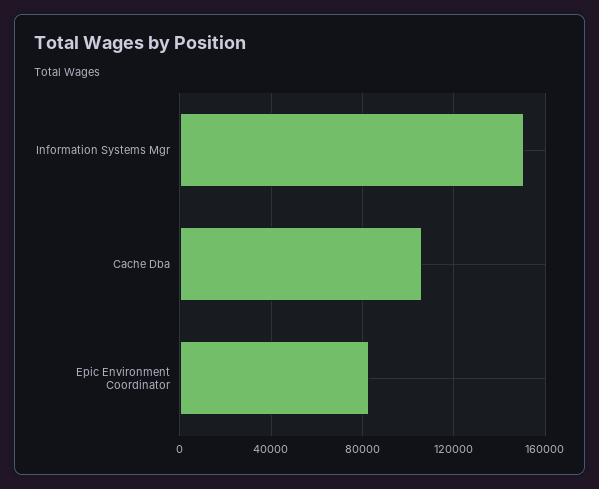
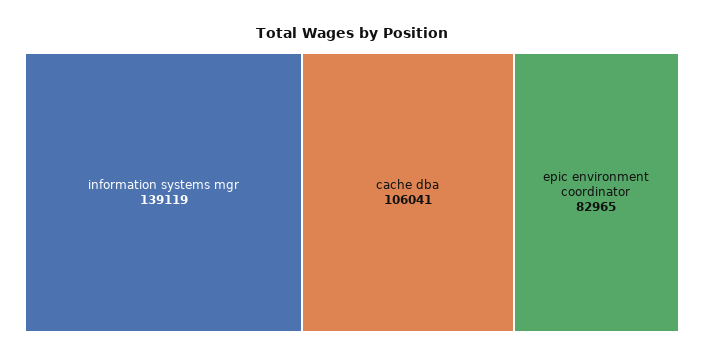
  {
-   "Information Systems Mgr": 150000,
+   "Information Systems Mgr": 139119,
    "Cache Dba": 106041,
    "Epic Environment Coordinator": 82965
  }

